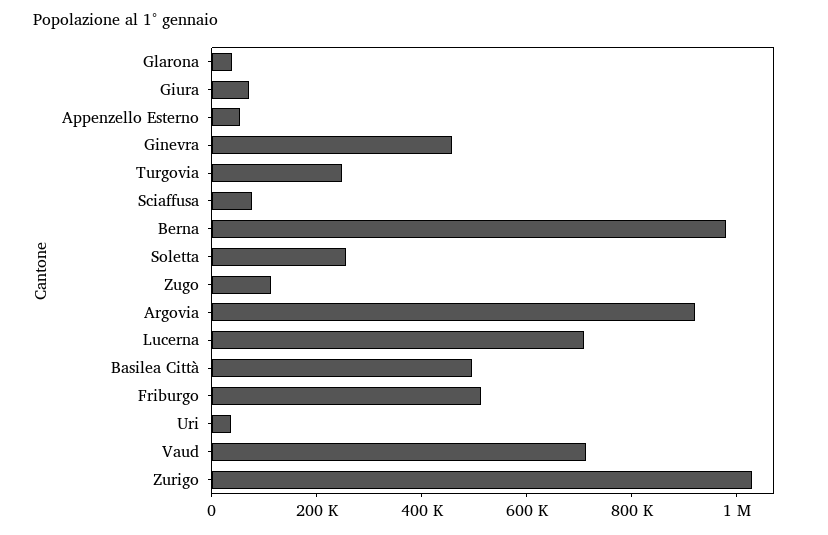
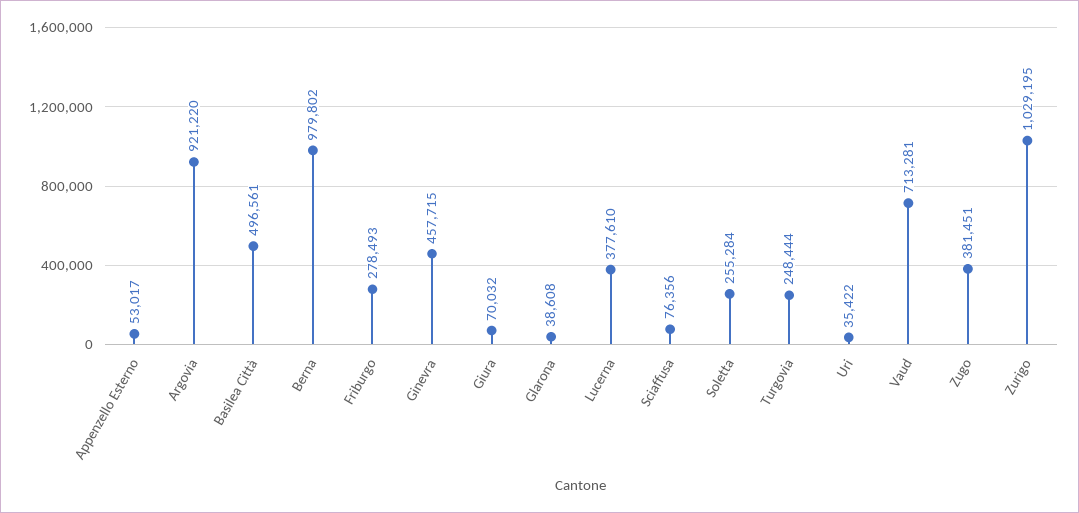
  {
    "Glarona": 38608,
    "Giura": 70032,
    "Appenzello Esterno": 53017,
    "Ginevra": 457715,
    "Turgovia": 248444,
    "Sciaffusa": 76356,
    "Berna": 979802,
    "Soletta": 255284,
-   "Zugo": 100000,
+   "Zugo": 381451,
    "Argovia": 921220,
-   "Lucerna": 700000,
+   "Lucerna": 377610,
    "Basilea Città": 496561,
-   "Friburgo": 500000,
+   "Friburgo": 278493,
    "Uri": 35422,
    "Vaud": 713281,
    "Zurigo": 1029195
  }

